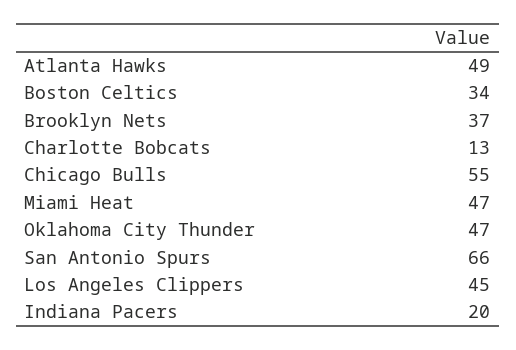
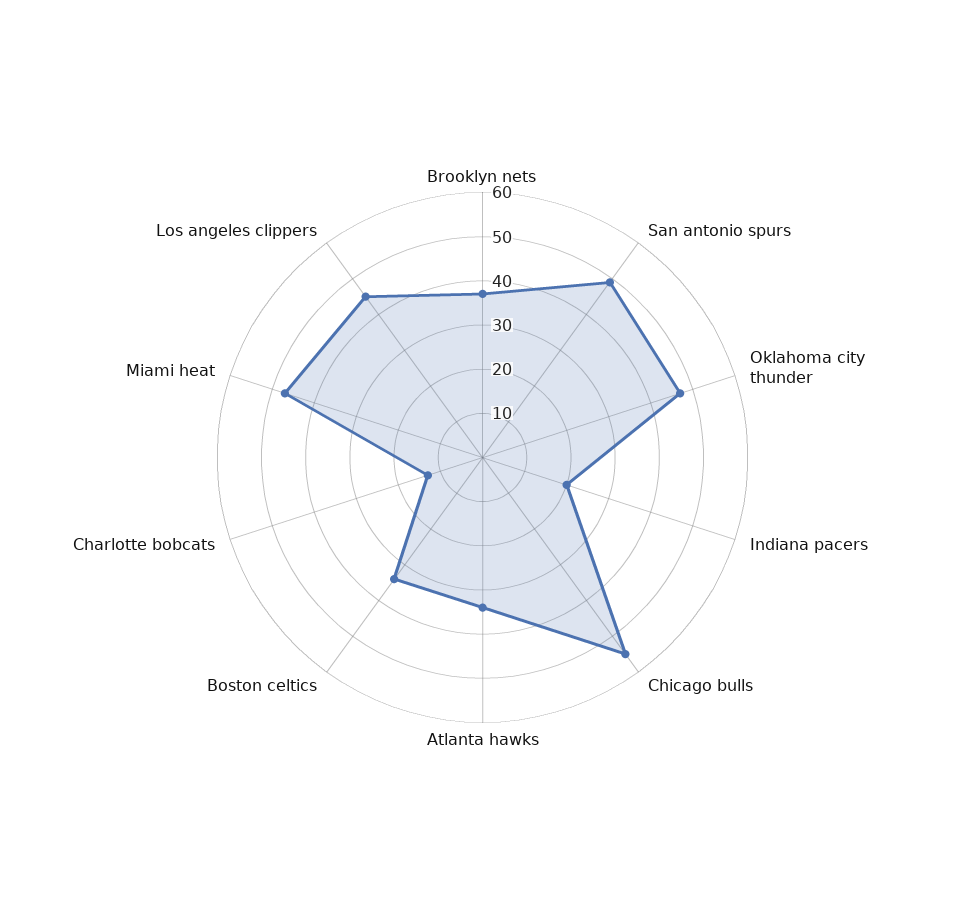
  {
-   "Atlanta Hawks": 49,
+   "Atlanta Hawks": 35,
    "Boston Celtics": 34,
    "Brooklyn Nets": 37,
    "Charlotte Bobcats": 13,
    "Chicago Bulls": 55,
    "Miami Heat": 47,
    "Oklahoma City Thunder": 47,
-   "San Antonio Spurs": 66,
+   "San Antonio Spurs": 50,
    "Los Angeles Clippers": 45,
    "Indiana Pacers": 20
  }

